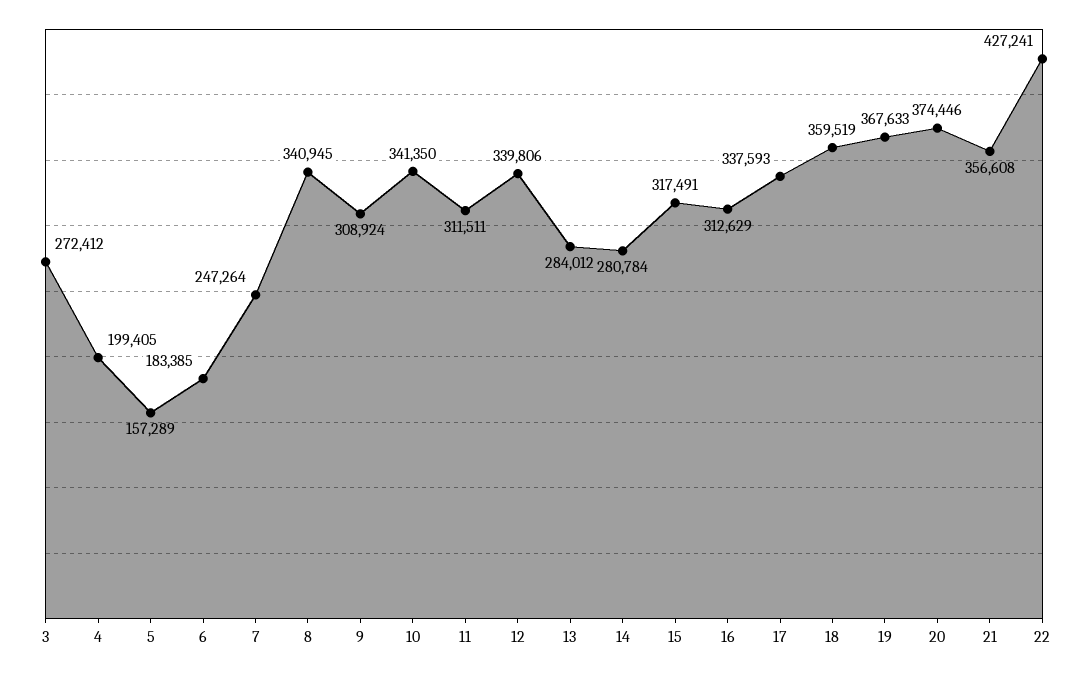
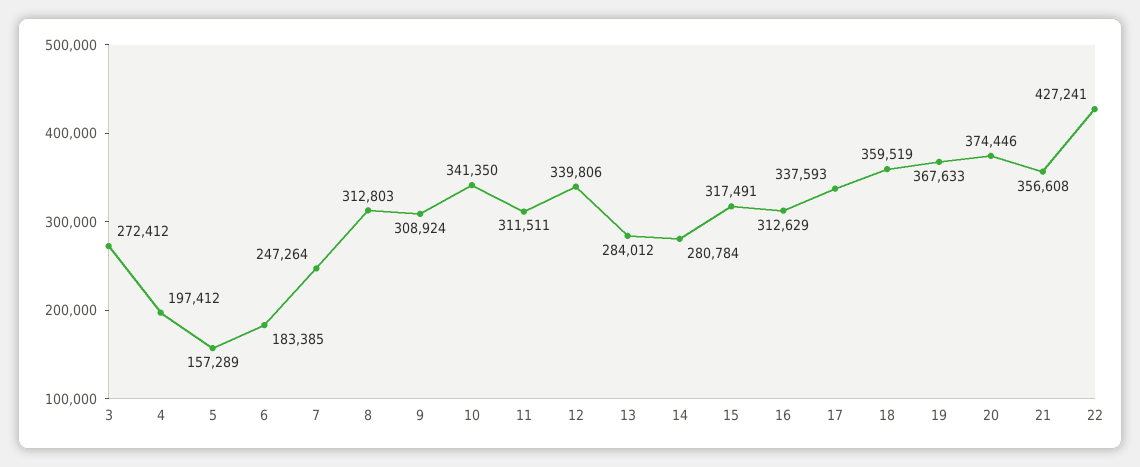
  {
    "3": 272412,
-   "4": 199405,
+   "4": 197412,
    "5": 157289,
    "6": 183385,
    "7": 247264,
-   "8": 340945,
+   "8": 312803,
    "9": 308924,
    "10": 341350,
    "11": 311511,
    "12": 339806,
    "13": 284012,
    "14": 280784,
    "15": 317491,
    "16": 312629,
    "17": 337593,
    "18": 359519,
    "19": 367633,
    "20": 374446,
    "21": 356608,
    "22": 427241
  }

